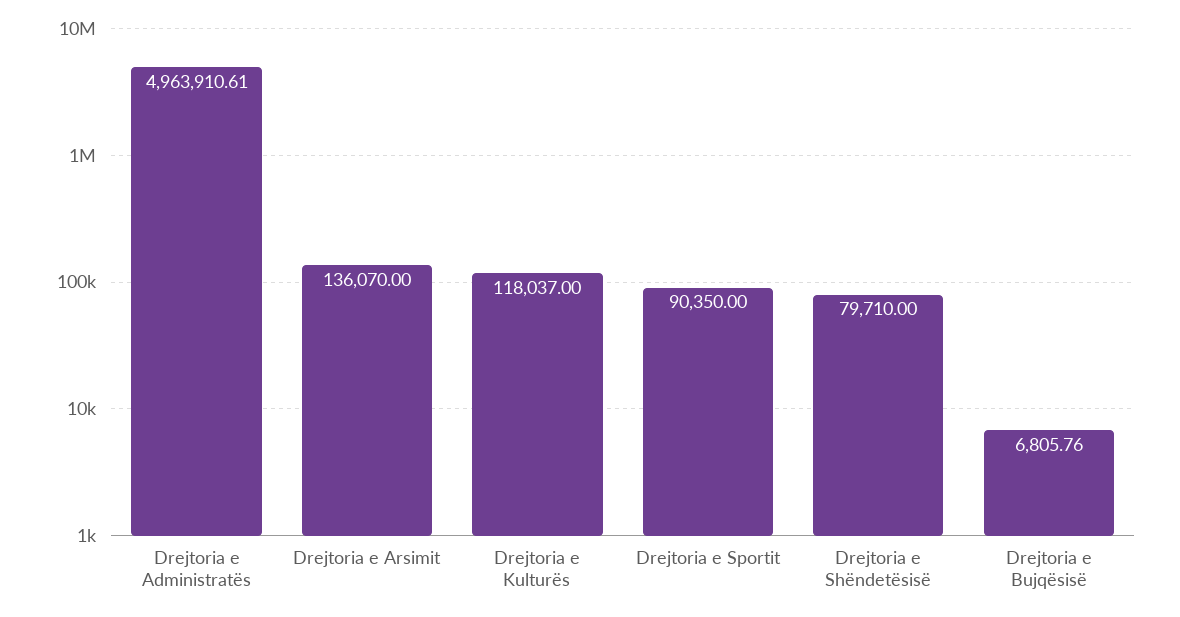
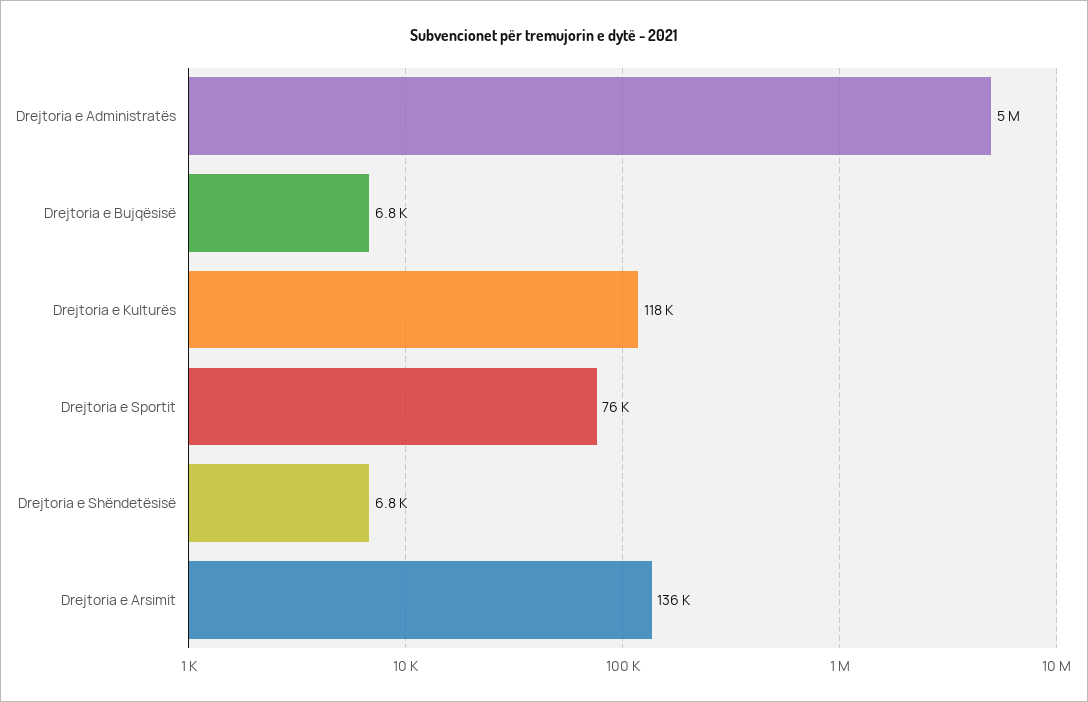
  {
    "Drejtoria e Administratës": 4963910.61,
    "Drejtoria e Arsimit": 136070,
    "Drejtoria e Kulturës": 118037,
-   "Drejtoria e Sportit": 90350,
+   "Drejtoria e Sportit": 76000,
-   "Drejtoria e Shëndetësisë": 79710,
+   "Drejtoria e Shëndetësisë": 6800,
    "Drejtoria e Bujqësisë": 6805.76
  }

